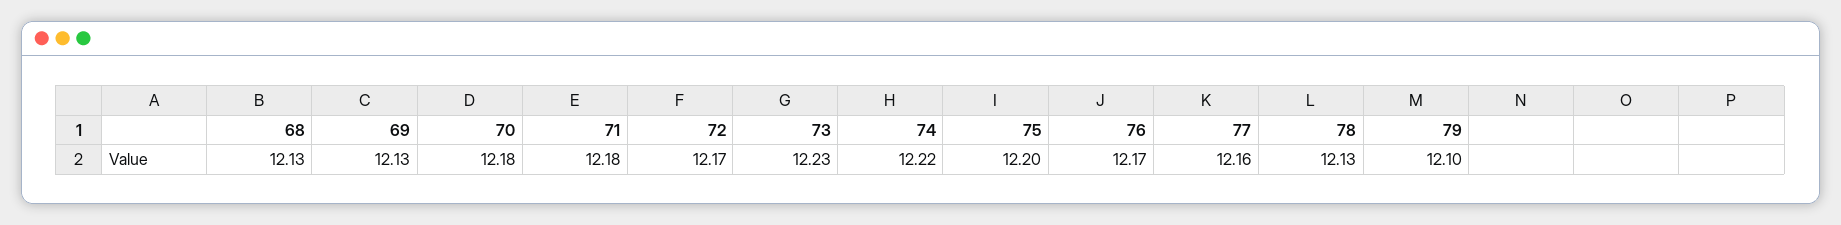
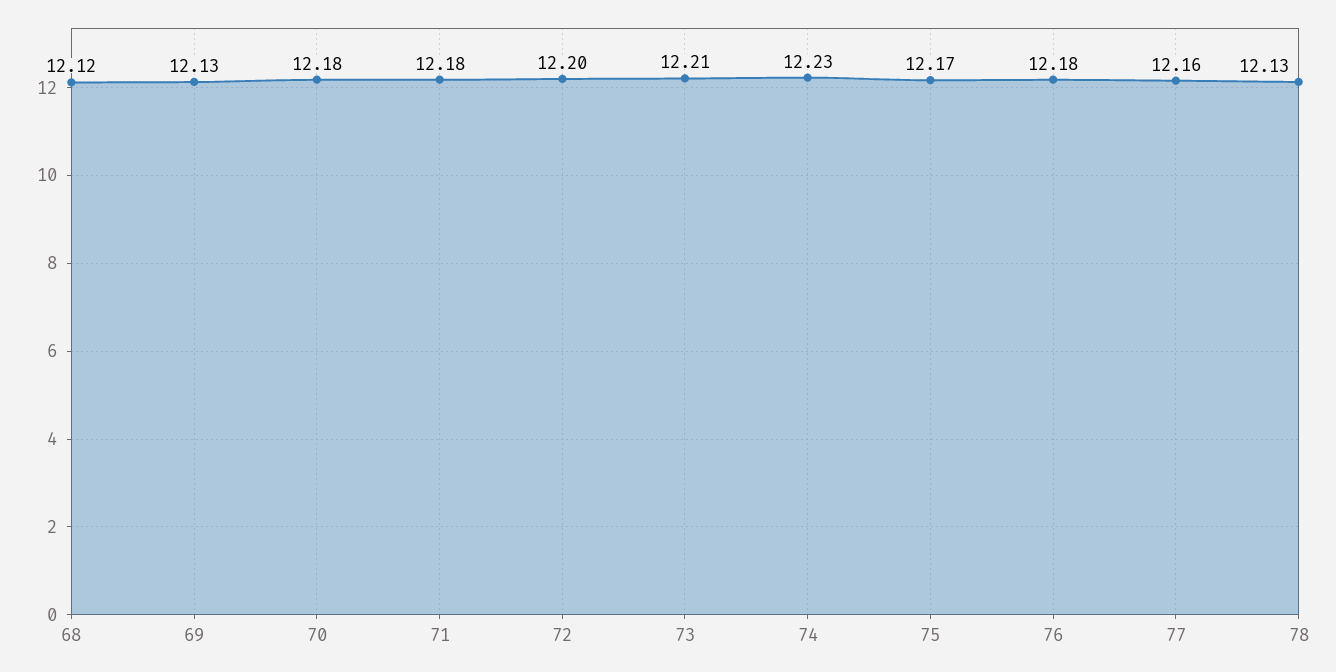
  {
-   "68": 12.13,
+   "68": 12.12,
    "69": 12.13,
    "70": 12.18,
    "71": 12.18,
-   "72": 12.17,
+   "72": 12.2,
-   "73": 12.23,
+   "73": 12.21,
-   "74": 12.22,
+   "74": 12.23,
-   "75": 12.2,
+   "75": 12.17,
-   "76": 12.17,
+   "76": 12.18,
    "77": 12.16,
-   "78": 12.13,
+   "78": 12.13
-   "79": 12.1
  }

